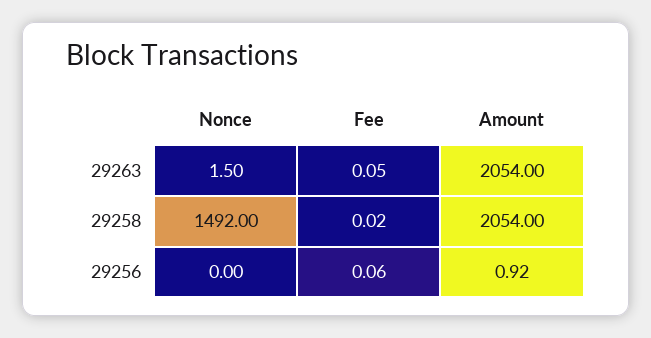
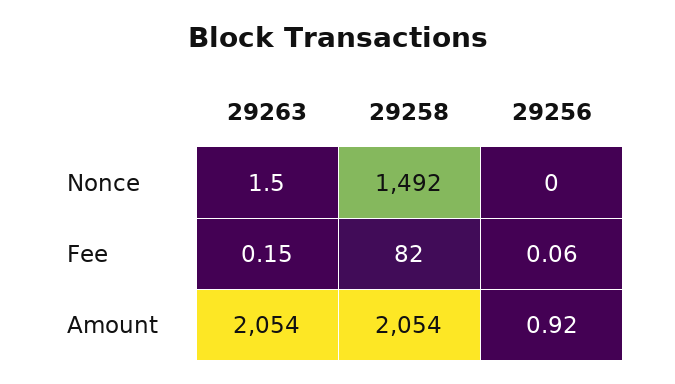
  {
    "Nonce": {
      "29263": 1.5,
      "29258": 1492,
      "29256": 0
    },
    "Fee": {
-     "29263": 0.05,
+     "29263": 0.15,
-     "29258": 0.02,
+     "29258": 82,
      "29256": 0.06
    },
    "Amount": {
      "29263": 2054,
      "29258": 2054,
      "29256": 0.92
    }
  }

